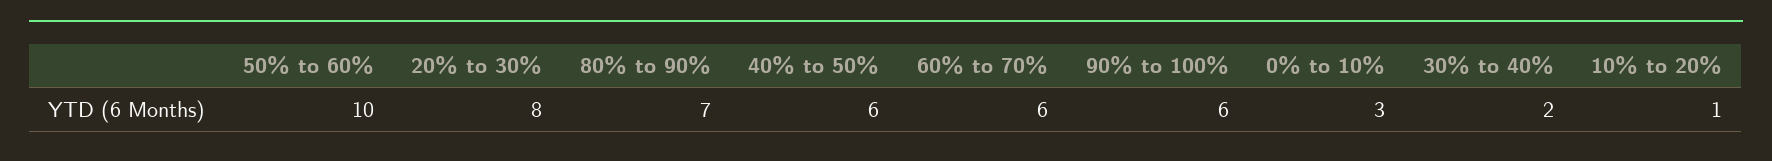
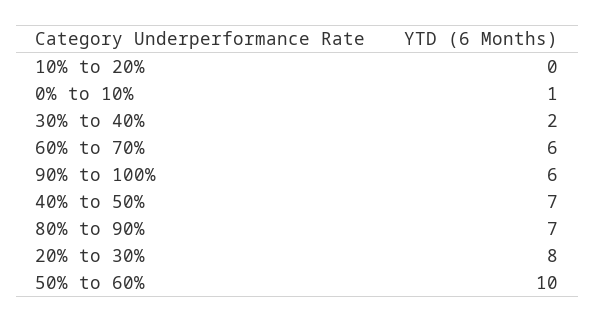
  {
    "50% to 60%": 10,
    "20% to 30%": 8,
    "80% to 90%": 7,
-   "40% to 50%": 6,
+   "40% to 50%": 7,
    "60% to 70%": 6,
    "90% to 100%": 6,
-   "0% to 10%": 3,
+   "0% to 10%": 1,
    "30% to 40%": 2,
-   "10% to 20%": 1
+   "10% to 20%": 0
  }

